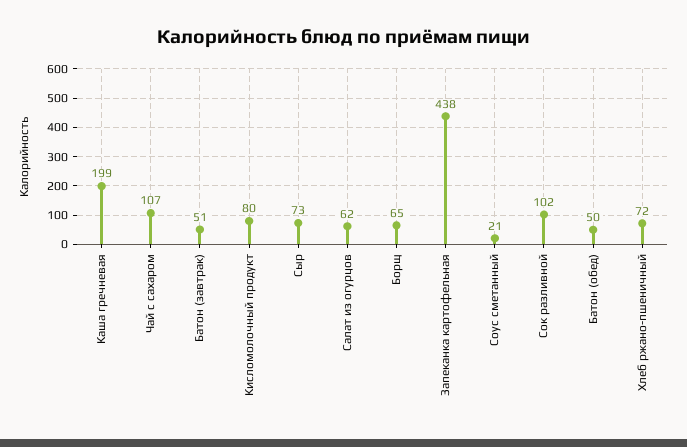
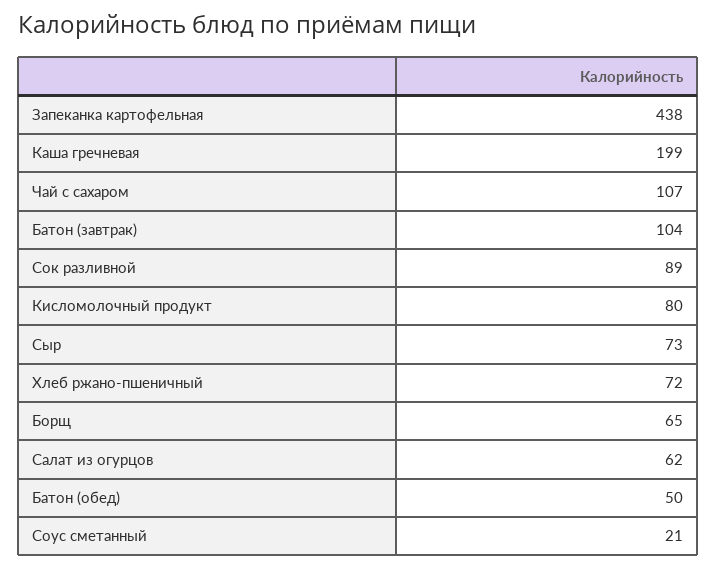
  {
    "Каша гречневая": 199,
    "Чай с сахаром": 107,
-   "Батон (завтрак)": 51,
+   "Батон (завтрак)": 104,
    "Кисломолочный продукт": 80,
    "Сыр": 73,
    "Салат из огурцов": 62,
    "Борщ": 65,
    "Запеканка картофельная": 438,
    "Соус сметанный": 21,
-   "Сок разливной": 102,
+   "Сок разливной": 89,
    "Батон (обед)": 50,
    "Хлеб ржано-пшеничный": 72
  }

